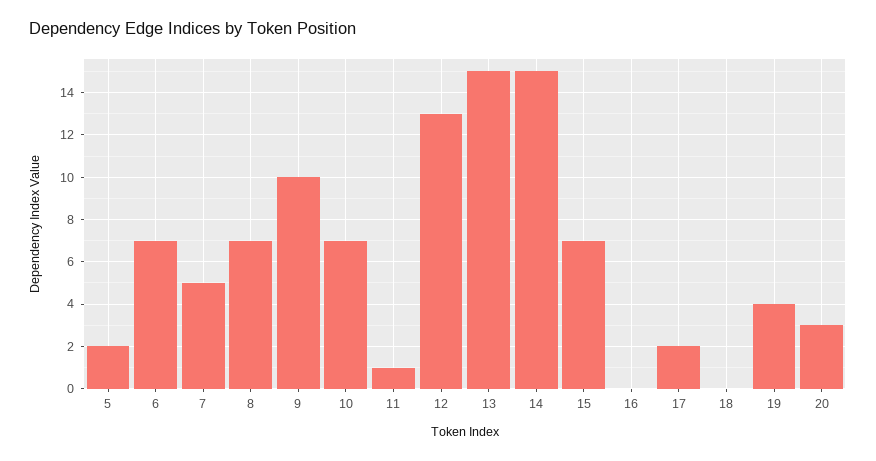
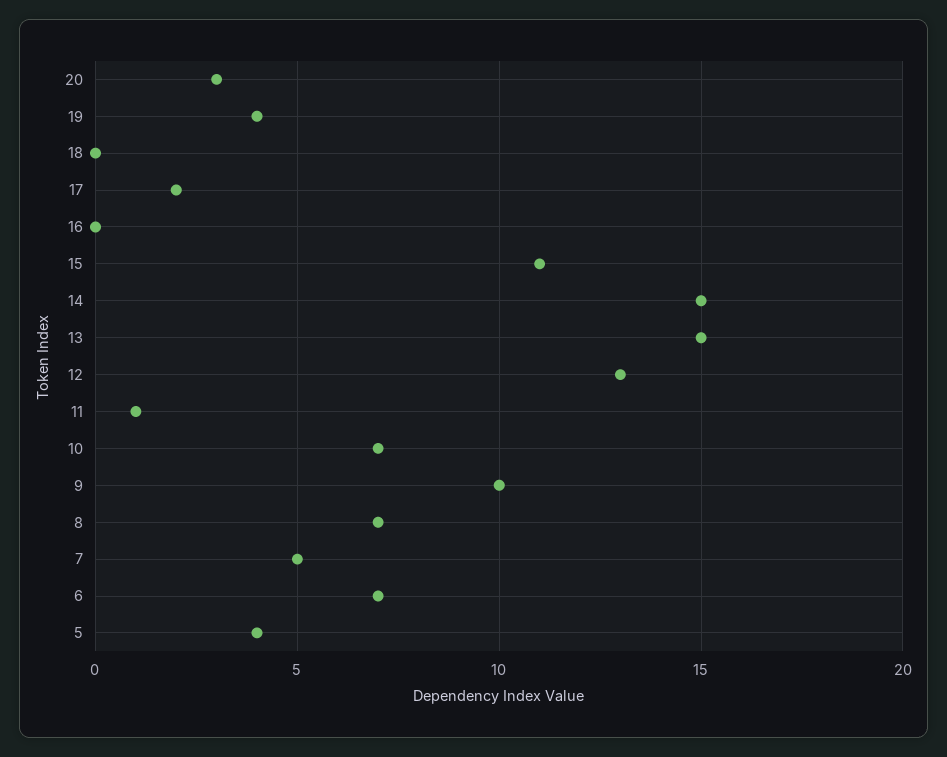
  {
-   "5": 2,
+   "5": 4,
    "6": 7,
    "7": 5,
    "8": 7,
    "9": 10,
    "10": 7,
    "11": 1,
    "12": 13,
    "13": 15,
    "14": 15,
-   "15": 7,
+   "15": 11,
    "16": 0,
    "17": 2,
    "18": 0,
    "19": 4,
    "20": 3
  }

